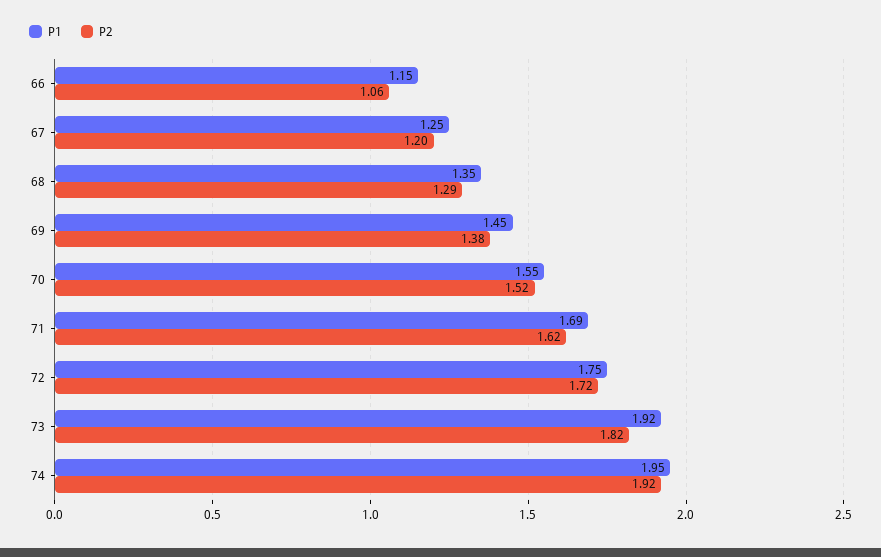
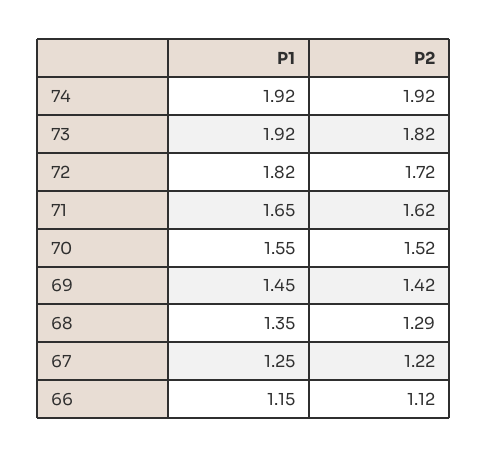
  {
    "P1": {
      "66": 1.15,
      "67": 1.25,
      "68": 1.35,
      "69": 1.45,
      "70": 1.55,
-     "71": 1.69,
+     "71": 1.65,
-     "72": 1.75,
+     "72": 1.82,
      "73": 1.92,
-     "74": 1.95
+     "74": 1.92
    },
    "P2": {
-     "66": 1.06,
+     "66": 1.12,
-     "67": 1.2,
+     "67": 1.22,
      "68": 1.29,
-     "69": 1.38,
+     "69": 1.42,
      "70": 1.52,
      "71": 1.62,
      "72": 1.72,
      "73": 1.82,
      "74": 1.92
    }
  }

